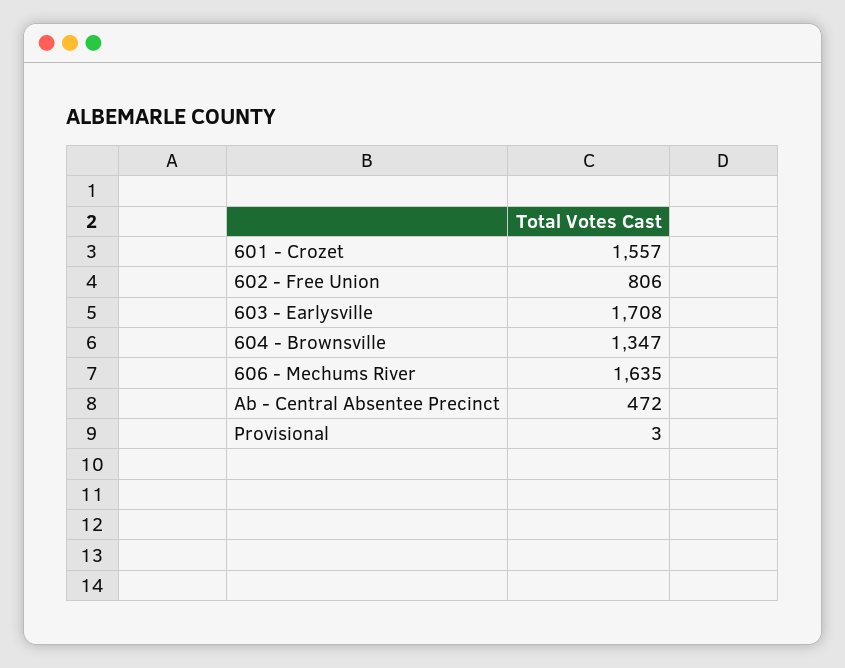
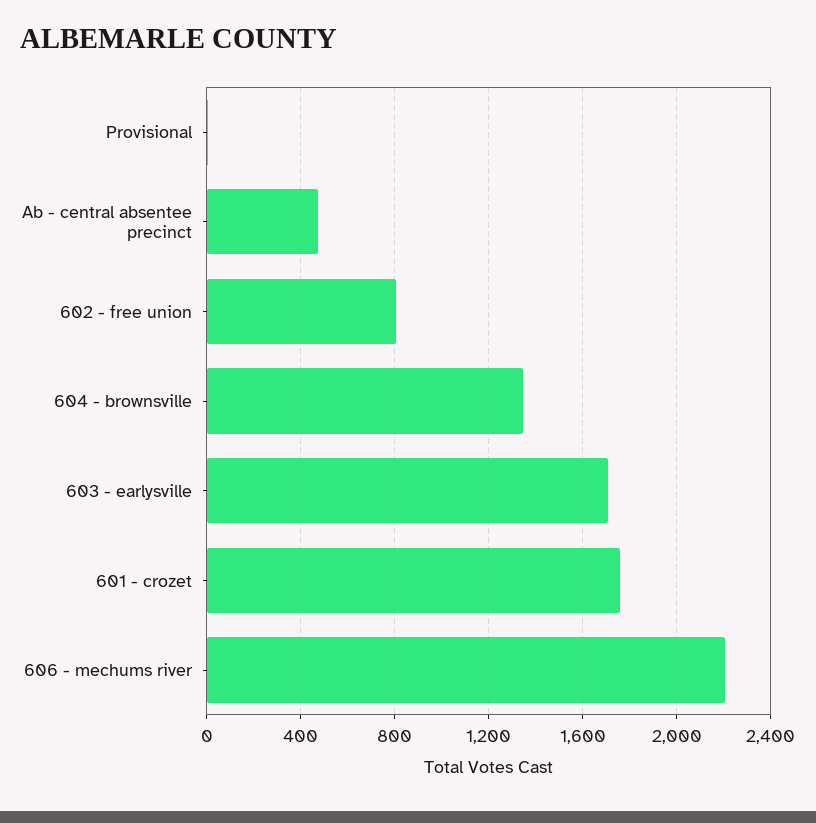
  {
-   "601 - Crozet": 1557,
+   "601 - Crozet": 1750,
    "602 - Free Union": 806,
    "603 - Earlysville": 1708,
    "604 - Brownsville": 1347,
-   "606 - Mechums River": 1635,
+   "606 - Mechums River": 2200,
    "Ab - Central Absentee Precinct": 472,
    "Provisional": 3
  }

